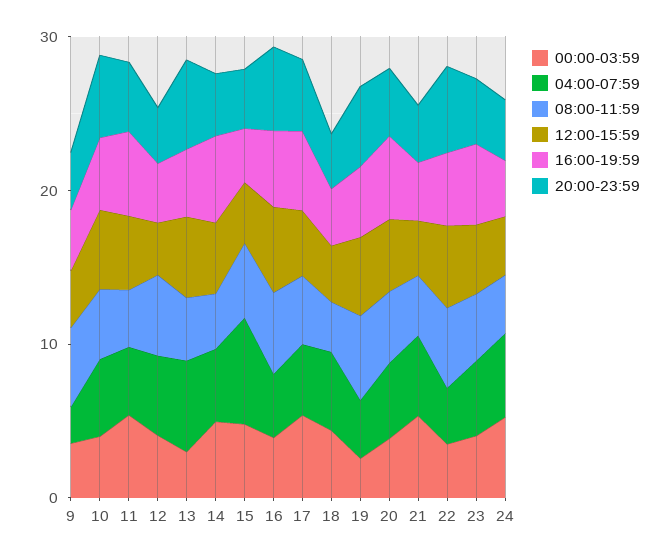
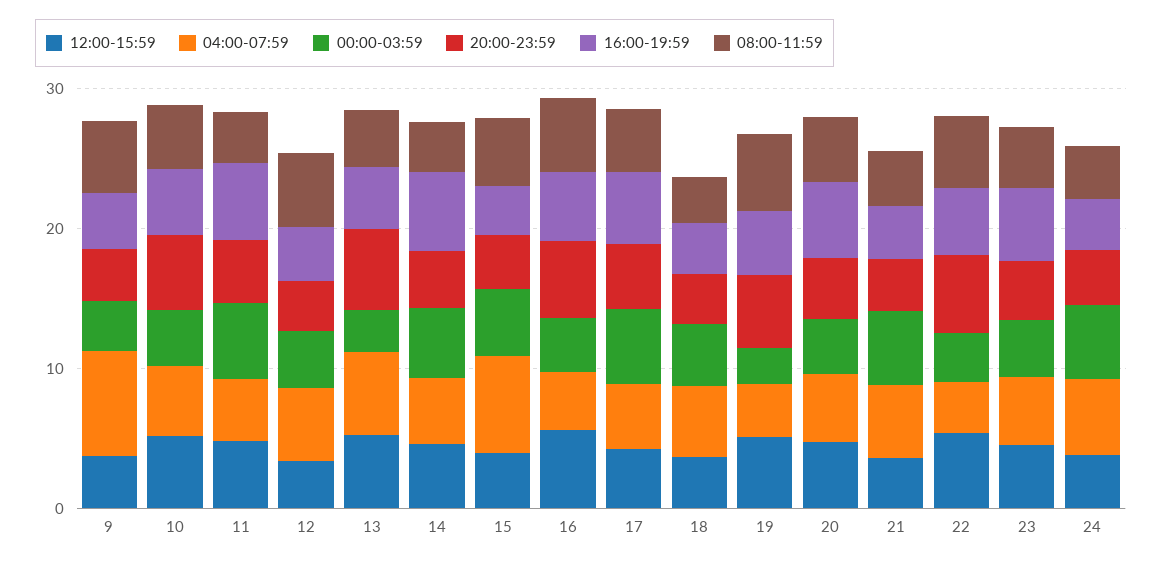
  {
    "00:00-03:59": {
      "9": 4,
      "10": 4,
      "11": 6,
      "12": 4,
      "13": 4,
      "14": 4,
      "15": 4,
      "16": 4,
      "17": 6,
      "18": 4,
      "19": 2,
      "20": 4,
      "21": 6,
      "22": 4,
      "23": 4,
      "24": 6
    },
    "04:00-07:59": {
-     "9": 2,
+     "9": 8,
      "10": 6,
      "11": 4,
      "12": 6,
      "13": 6,
      "14": 4,
      "15": 6,
      "16": 4,
      "17": 4,
      "18": 6,
      "19": 4,
      "20": 4,
      "21": 6,
      "22": 4,
      "23": 4,
      "24": 6
    },
    "08:00-11:59": {
      "9": 6,
      "10": 4,
      "11": 4,
      "12": 6,
      "13": 4,
      "14": 4,
      "15": 4,
      "16": 6,
      "17": 4,
      "18": 4,
      "19": 6,
      "20": 4,
      "21": 4,
      "22": 6,
      "23": 4,
      "24": 4
    },
    "12:00-15:59": {
      "9": 4,
      "10": 6,
      "11": 4,
      "12": 4,
      "13": 6,
      "14": 4,
      "15": 4,
      "16": 6,
      "17": 4,
      "18": 4,
      "19": 6,
      "20": 4,
      "21": 4,
      "22": 6,
      "23": 4,
      "24": 4
    },
    "16:00-19:59": {
      "9": 4,
      "10": 4,
      "11": 6,
      "12": 4,
      "13": 4,
      "14": 6,
      "15": 4,
      "16": 4,
      "17": 6,
      "18": 4,
      "19": 4,
      "20": 6,
      "21": 4,
      "22": 4,
      "23": 6,
      "24": 4
    },
    "20:00-23:59": {
      "9": 4,
      "10": 6,
      "11": 4,
      "12": 4,
      "13": 6,
      "14": 4,
      "15": 4,
      "16": 6,
      "17": 4,
      "18": 4,
      "19": 6,
      "20": 4,
      "21": 4,
      "22": 6,
      "23": 4,
      "24": 4
    }
  }

